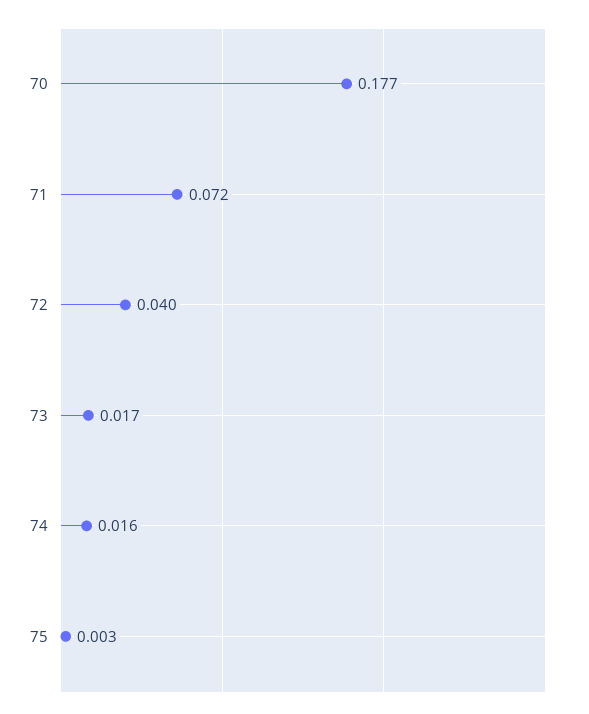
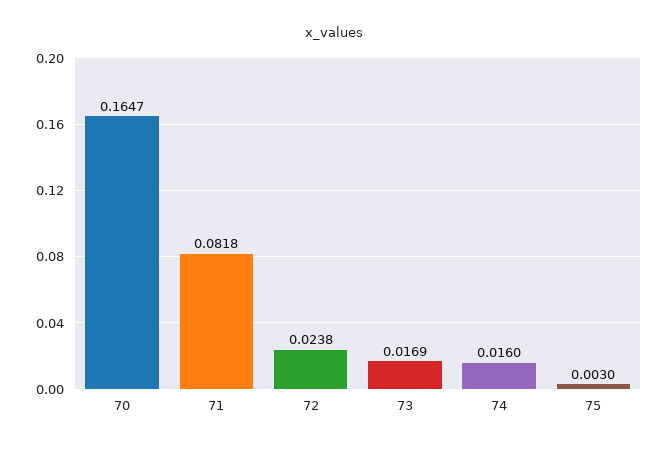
  {
-   "70": 0.177,
+   "70": 0.1647,
-   "71": 0.072,
+   "71": 0.0818,
-   "72": 0.04,
+   "72": 0.0238,
    "73": 0.0169,
    "74": 0.016,
    "75": 0.003
  }

